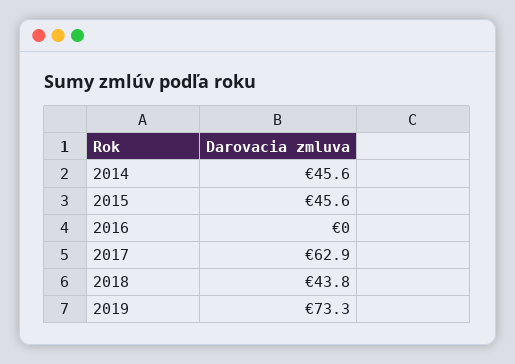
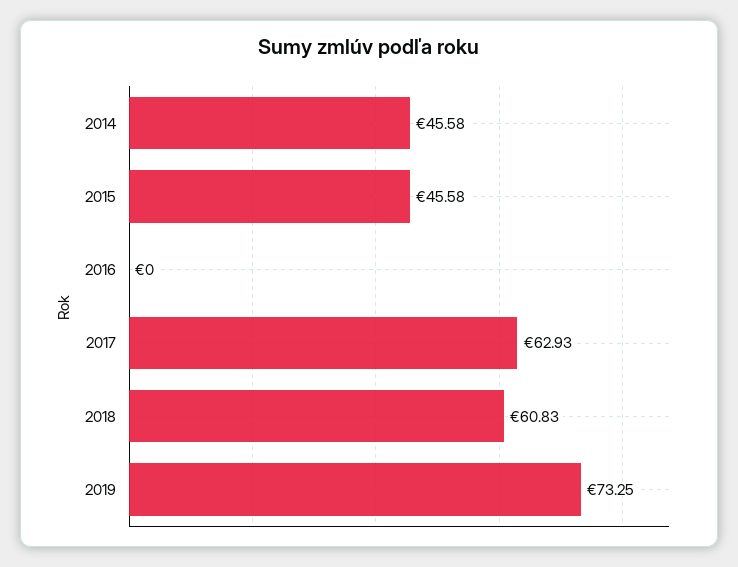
  {
    "2014": 45.58,
    "2015": 45.58,
    "2016": 0,
    "2017": 62.93,
-   "2018": 43.8,
+   "2018": 60.83,
    "2019": 73.25
  }

